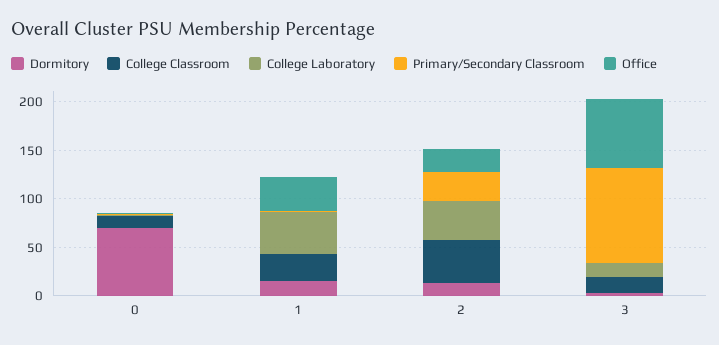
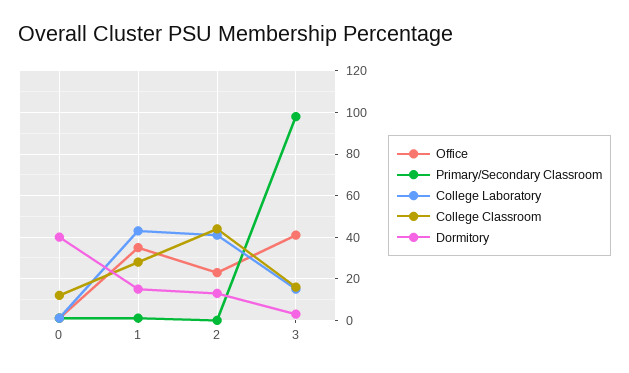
  {
    "Dormitory": {
-     "0": 70,
+     "0": 40,
      "1": 15,
      "2": 15,
      "3": 5
    },
    "College Classroom": {
      "0": 10,
      "1": 30,
      "2": 45,
      "3": 15
    },
    "College Laboratory": {
      "0": 0,
      "1": 45,
      "2": 40,
      "3": 15
    },
    "Primary/Secondary Classroom": {
      "0": 0,
      "1": 0,
-     "2": 30,
+     "2": 0,
      "3": 100
    },
    "Office": {
      "0": 0,
      "1": 35,
      "2": 25,
-     "3": 70
+     "3": 40
    }
  }

